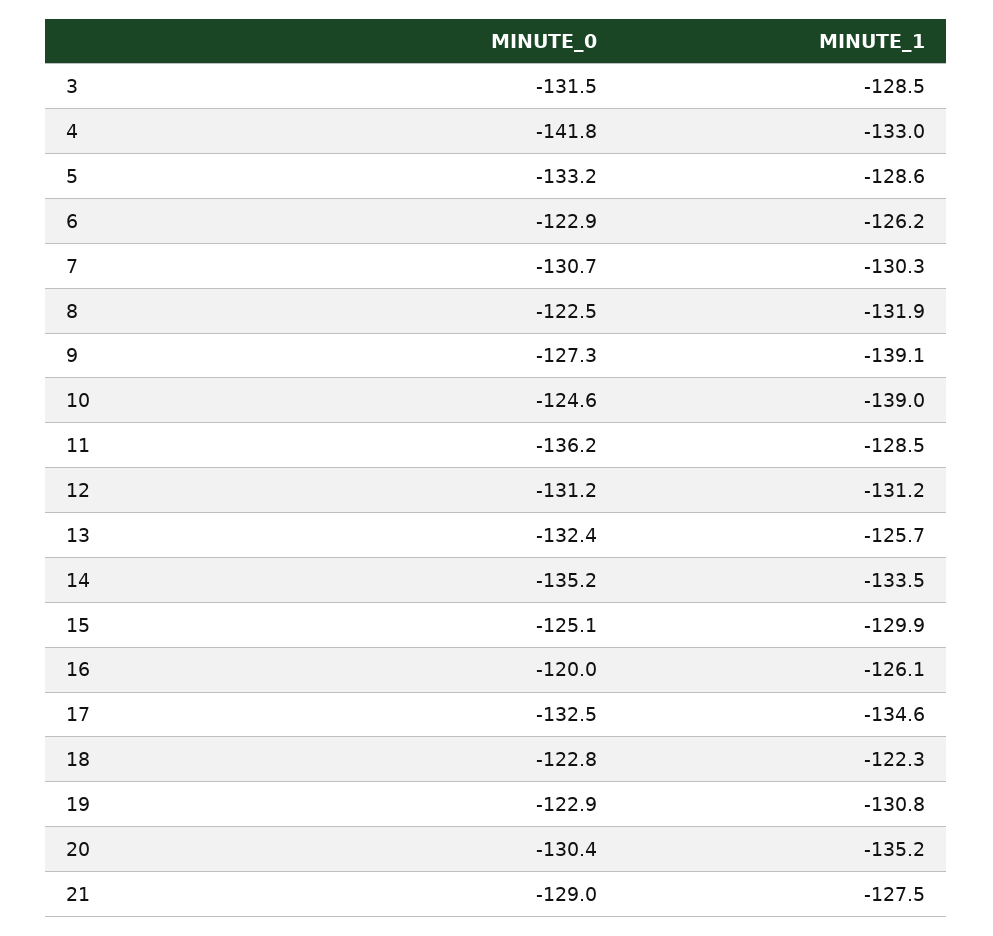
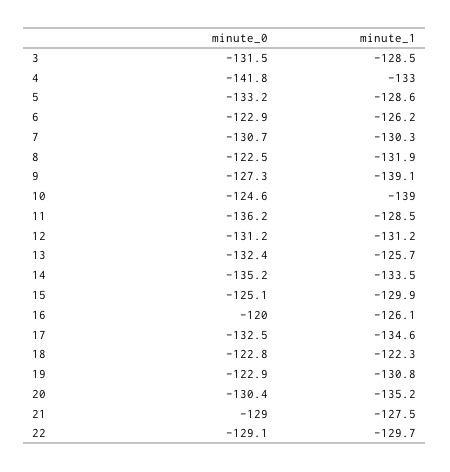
  {
    "MINUTE_0": {
      "3": -131.5,
      "4": -141.8,
      "5": -133.2,
      "6": -122.9,
      "7": -130.7,
      "8": -122.5,
      "9": -127.3,
      "10": -124.6,
      "11": -136.2,
      "12": -131.2,
      "13": -132.4,
      "14": -135.2,
      "15": -125.1,
      "16": -120,
      "17": -132.5,
      "18": -122.8,
      "19": -122.9,
      "20": -130.4,
-     "21": -129
+     "21": -129,
+     "22": -129.1
    },
    "MINUTE_1": {
      "3": -128.5,
      "4": -133,
      "5": -128.6,
      "6": -126.2,
      "7": -130.3,
      "8": -131.9,
      "9": -139.1,
      "10": -139,
      "11": -128.5,
      "12": -131.2,
      "13": -125.7,
      "14": -133.5,
      "15": -129.9,
      "16": -126.1,
      "17": -134.6,
      "18": -122.3,
      "19": -130.8,
      "20": -135.2,
-     "21": -127.5
+     "21": -127.5,
+     "22": -129.7
    }
  }

